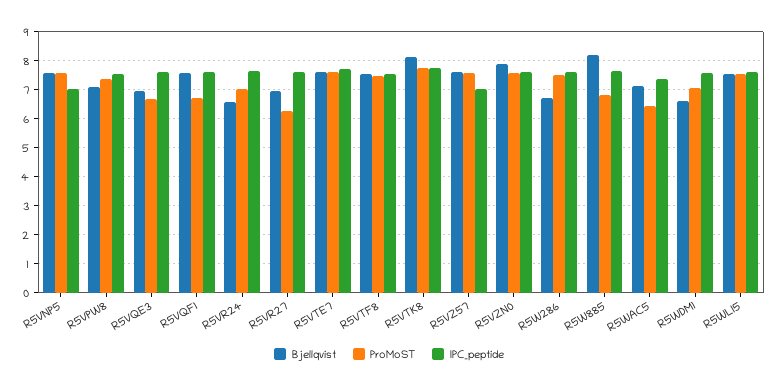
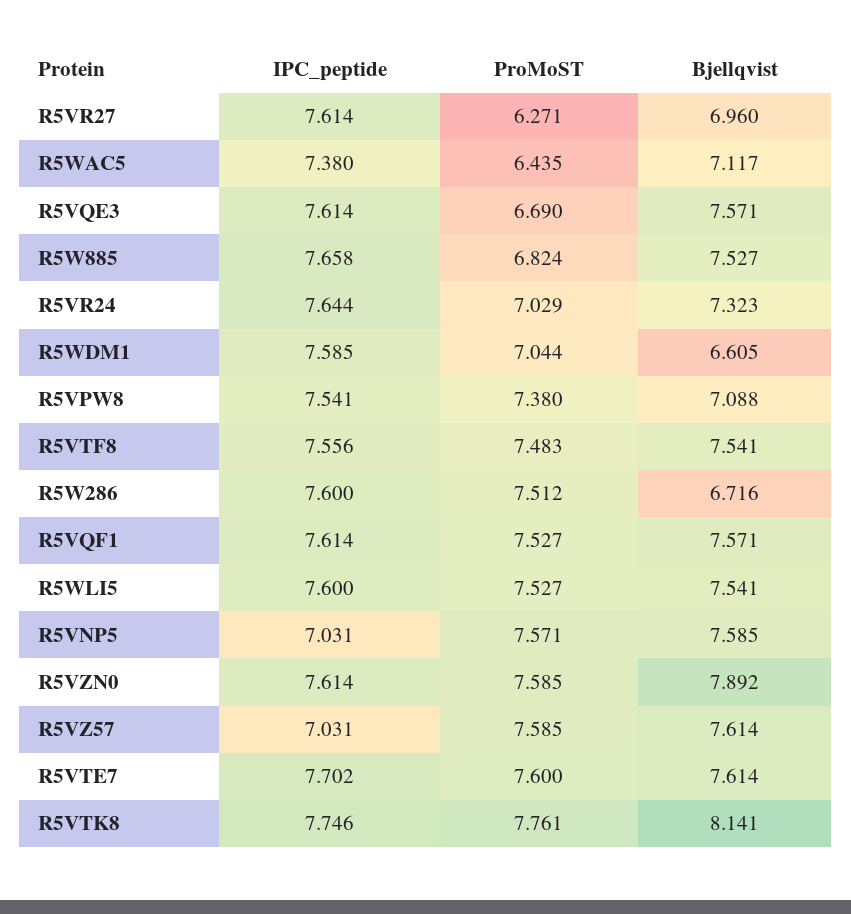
  {
    "Bjellqvist": {
      "R5VNP5": 7.585,
      "R5VPW8": 7.088,
-     "R5VQE3": 7,
+     "R5VQE3": 7.571,
      "R5VQF1": 7.571,
-     "R5VR24": 6.5,
+     "R5VR24": 7.323,
      "R5VR27": 6.96,
      "R5VTE7": 7.614,
      "R5VTF8": 7.541,
      "R5VTK8": 8.141,
      "R5VZ57": 7.614,
      "R5VZN0": 7.892,
      "R5W286": 6.716,
-     "R5W885": 8.25,
+     "R5W885": 7.527,
      "R5WAC5": 7.117,
      "R5WDM1": 6.605,
      "R5WLI5": 7.541
    },
    "ProMoST": {
      "R5VNP5": 7.571,
      "R5VPW8": 7.38,
      "R5VQE3": 6.69,
-     "R5VQF1": 6.75,
+     "R5VQF1": 7.527,
      "R5VR24": 7.029,
      "R5VR27": 6.271,
      "R5VTE7": 7.6,
      "R5VTF8": 7.483,
      "R5VTK8": 7.761,
      "R5VZ57": 7.585,
      "R5VZN0": 7.585,
      "R5W286": 7.512,
      "R5W885": 6.824,
      "R5WAC5": 6.435,
      "R5WDM1": 7.044,
      "R5WLI5": 7.527
    },
    "IPC_peptide": {
      "R5VNP5": 7.031,
      "R5VPW8": 7.541,
      "R5VQE3": 7.614,
      "R5VQF1": 7.614,
      "R5VR24": 7.644,
      "R5VR27": 7.614,
      "R5VTE7": 7.702,
      "R5VTF8": 7.556,
      "R5VTK8": 7.746,
      "R5VZ57": 7.031,
      "R5VZN0": 7.614,
      "R5W286": 7.6,
      "R5W885": 7.658,
      "R5WAC5": 7.38,
      "R5WDM1": 7.585,
      "R5WLI5": 7.6
    }
  }

